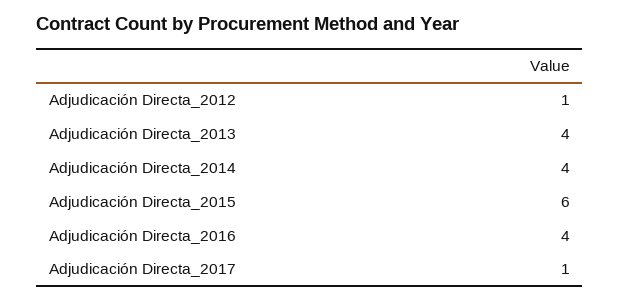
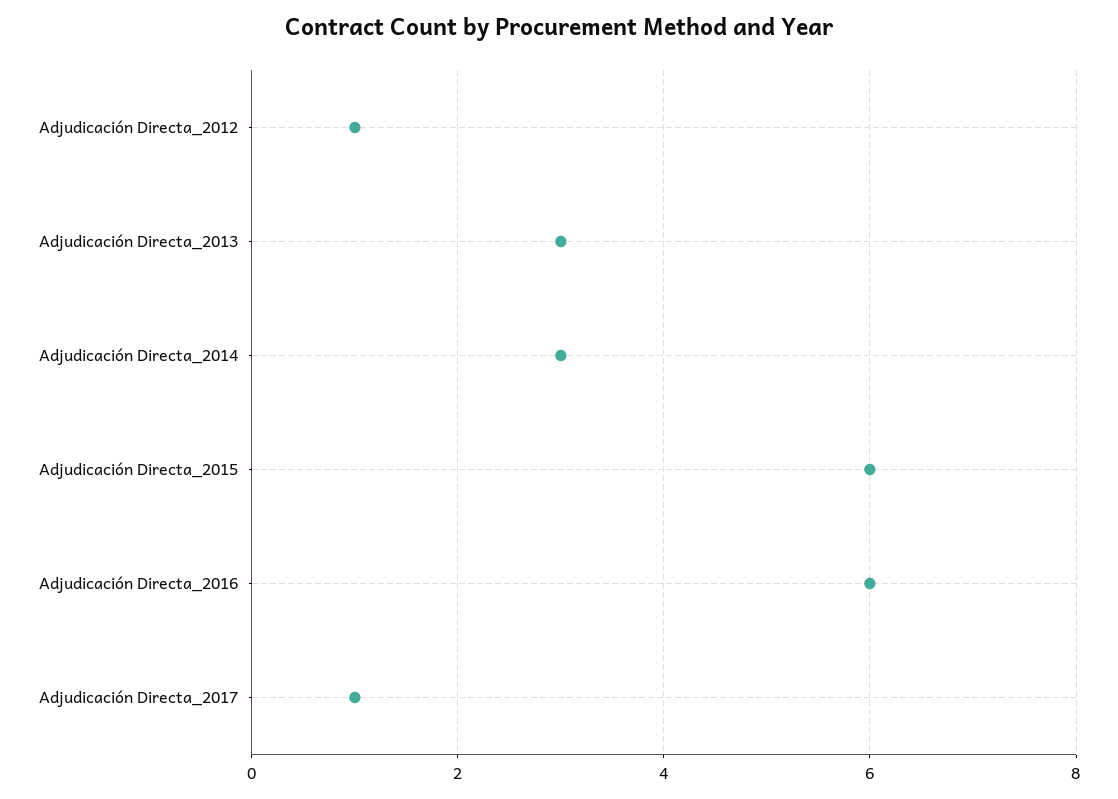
  {
    "Adjudicación Directa_2012": 1,
-   "Adjudicación Directa_2013": 4,
+   "Adjudicación Directa_2013": 3,
-   "Adjudicación Directa_2014": 4,
+   "Adjudicación Directa_2014": 3,
    "Adjudicación Directa_2015": 6,
-   "Adjudicación Directa_2016": 4,
+   "Adjudicación Directa_2016": 6,
    "Adjudicación Directa_2017": 1
  }

